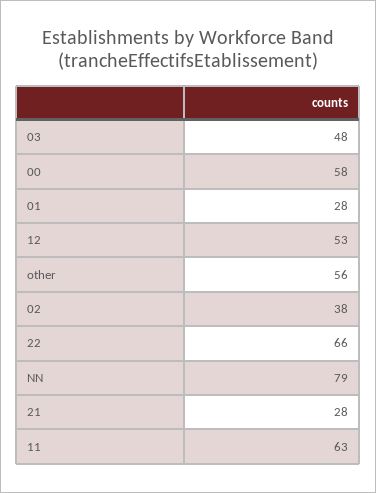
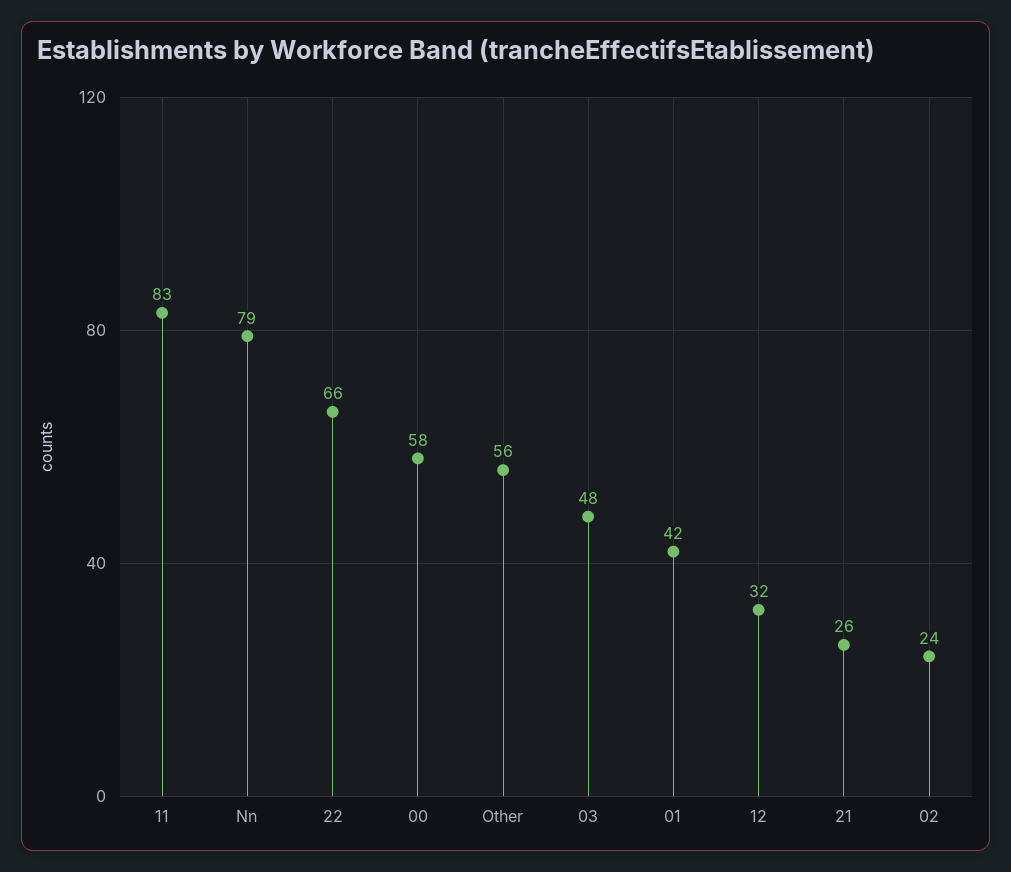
  {
    "03": 48,
    "00": 58,
-   "01": 28,
+   "01": 42,
-   "12": 53,
+   "12": 32,
    "other": 56,
-   "02": 38,
+   "02": 24,
    "22": 66,
    "NN": 79,
-   "21": 28,
+   "21": 26,
-   "11": 63
+   "11": 83
  }

